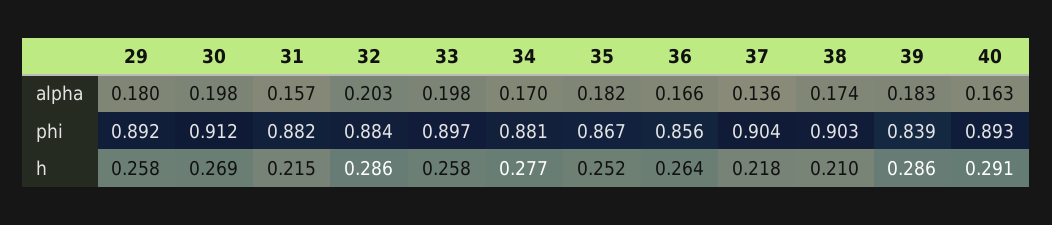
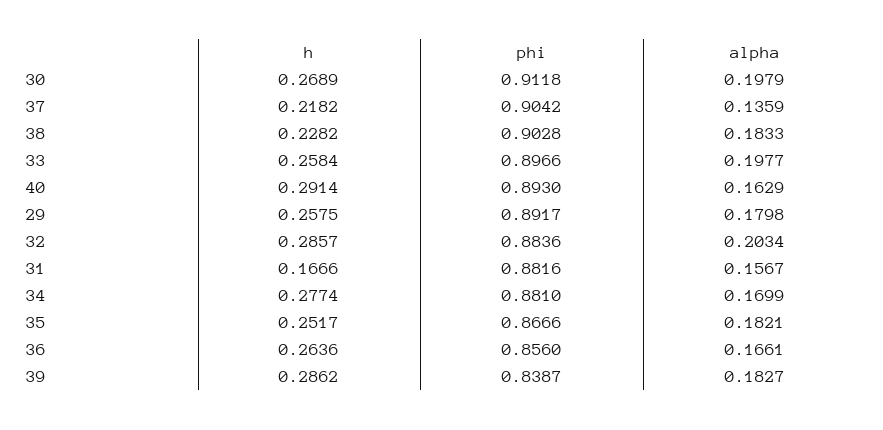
  {
    "29": {
      "alpha": 0.1798,
      "phi": 0.8917,
      "h": 0.2575
    },
    "30": {
      "alpha": 0.1979,
      "phi": 0.9118,
      "h": 0.2689
    },
    "31": {
      "alpha": 0.1567,
      "phi": 0.8816,
-     "h": 0.215
+     "h": 0.1666
    },
    "32": {
      "alpha": 0.2034,
      "phi": 0.8836,
      "h": 0.2857
    },
    "33": {
      "alpha": 0.1977,
      "phi": 0.8966,
      "h": 0.2584
    },
    "34": {
      "alpha": 0.1699,
      "phi": 0.881,
      "h": 0.2774
    },
    "35": {
      "alpha": 0.1821,
      "phi": 0.8666,
      "h": 0.2517
    },
    "36": {
      "alpha": 0.1661,
      "phi": 0.856,
      "h": 0.2636
    },
    "37": {
      "alpha": 0.1359,
      "phi": 0.9042,
      "h": 0.2182
    },
    "38": {
-     "alpha": 0.174,
+     "alpha": 0.1833,
      "phi": 0.9028,
-     "h": 0.21
+     "h": 0.2282
    },
    "39": {
      "alpha": 0.1827,
      "phi": 0.8387,
      "h": 0.2862
    },
    "40": {
      "alpha": 0.1629,
      "phi": 0.893,
      "h": 0.2914
    }
  }

